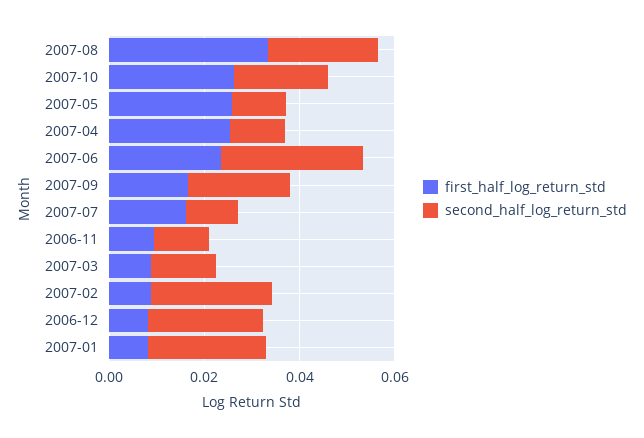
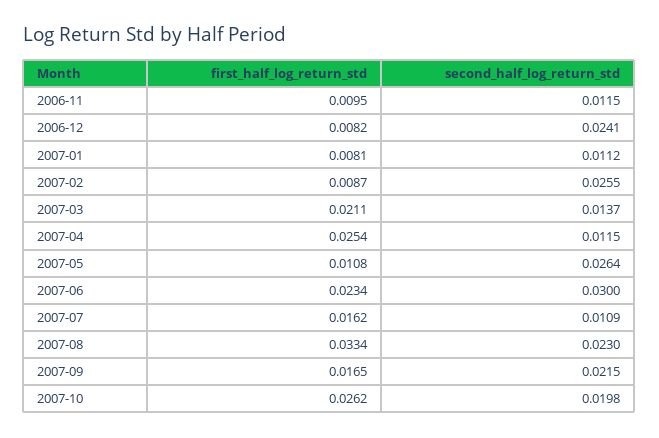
  {
    "first_half_log_return_std": {
      "2007-08": 0.0334,
      "2007-10": 0.0262,
-     "2007-05": 0.025,
+     "2007-05": 0.0108,
      "2007-04": 0.0254,
      "2007-06": 0.0234,
      "2007-09": 0.0165,
      "2007-07": 0.0162,
      "2006-11": 0.0095,
-     "2007-03": 0.01,
+     "2007-03": 0.0211,
      "2007-02": 0.0087,
      "2006-12": 0.0082,
      "2007-01": 0.0081
    },
    "second_half_log_return_std": {
      "2007-08": 0.023,
      "2007-10": 0.0198,
-     "2007-05": 0.01,
+     "2007-05": 0.0264,
      "2007-04": 0.0115,
      "2007-06": 0.03,
      "2007-09": 0.0215,
      "2007-07": 0.0109,
      "2006-11": 0.0115,
      "2007-03": 0.0137,
      "2007-02": 0.0255,
      "2006-12": 0.0241,
-     "2007-01": 0.025
+     "2007-01": 0.0112
    }
  }

